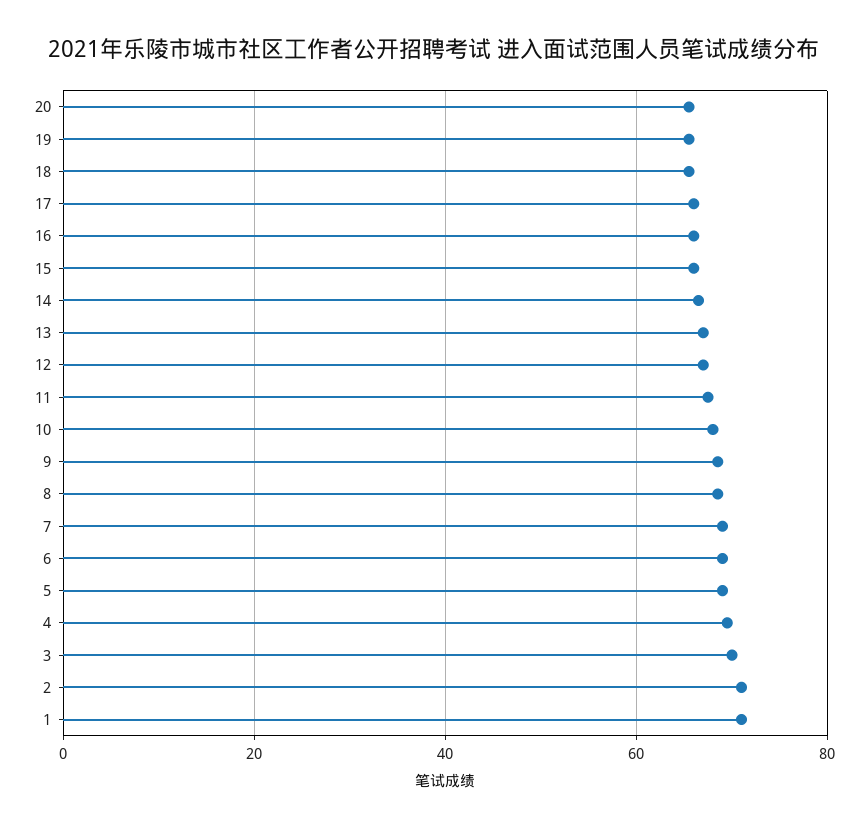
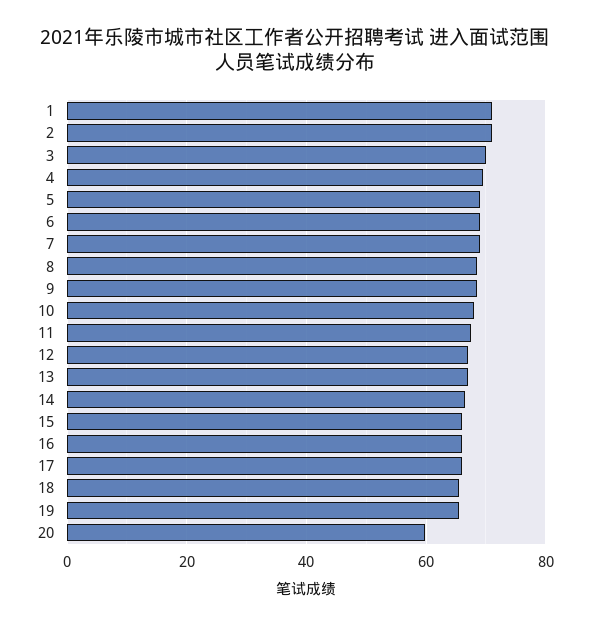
  {
-   "20": 66,
+   "20": 60,
    "19": 66,
    "18": 66,
    "17": 66,
    "16": 66,
    "15": 66,
    "14": 66,
    "13": 68,
    "12": 68,
    "11": 68,
    "10": 68,
    "9": 68,
    "8": 68,
    "7": 70,
    "6": 70,
    "5": 70,
    "4": 70,
    "3": 70,
    "2": 72,
    "1": 72
  }

